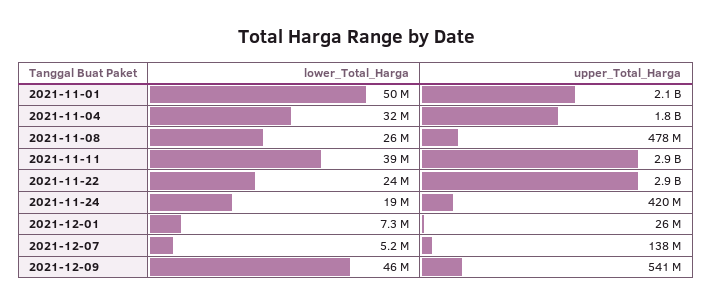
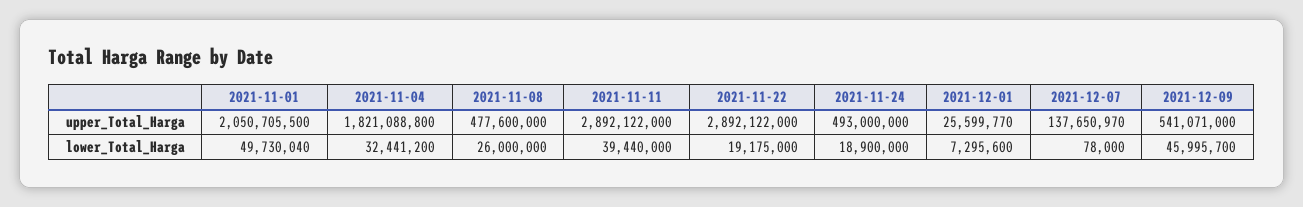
  {
    "lower_Total_Harga": {
      "2021-11-01": 49730040,
      "2021-11-04": 32441200,
      "2021-11-08": 26000000,
      "2021-11-11": 39440000,
-     "2021-11-22": 24000000,
+     "2021-11-22": 19175000,
      "2021-11-24": 18900000,
      "2021-12-01": 7295600,
-     "2021-12-07": 5200000,
+     "2021-12-07": 78000,
      "2021-12-09": 45995700
    },
    "upper_Total_Harga": {
      "2021-11-01": 2050705500,
      "2021-11-04": 1821088800,
      "2021-11-08": 477600000,
      "2021-11-11": 2892122000,
      "2021-11-22": 2892122000,
-     "2021-11-24": 420000000,
+     "2021-11-24": 493000000,
      "2021-12-01": 25599770,
      "2021-12-07": 137650970,
      "2021-12-09": 541071000
    }
  }

